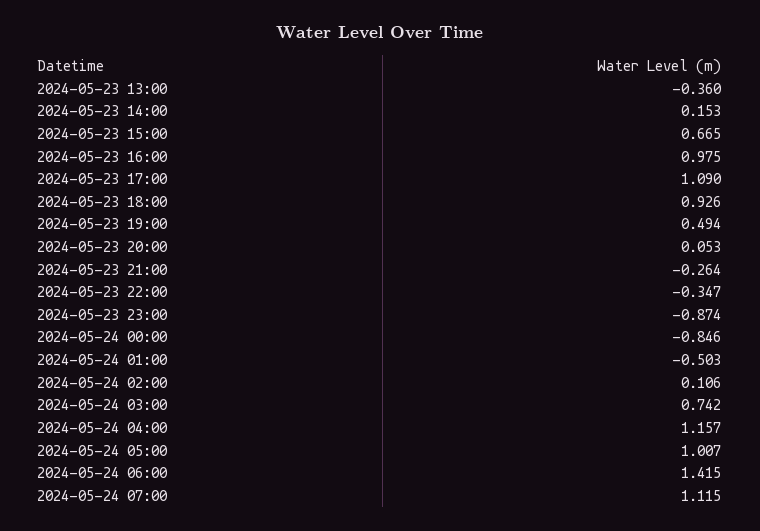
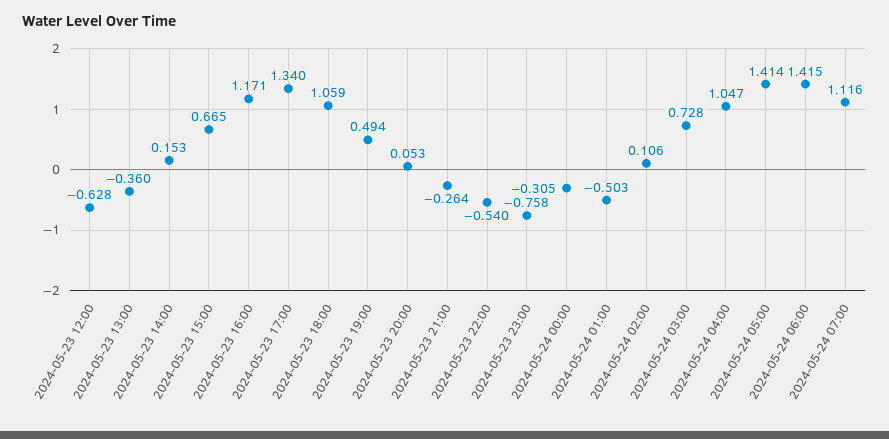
  {
    "2024-05-23 13:00": -0.36,
    "2024-05-23 14:00": 0.153,
    "2024-05-23 15:00": 0.665,
-   "2024-05-23 16:00": 0.975,
+   "2024-05-23 16:00": 1.171,
-   "2024-05-23 17:00": 1.09,
+   "2024-05-23 17:00": 1.34,
-   "2024-05-23 18:00": 0.926,
+   "2024-05-23 18:00": 1.059,
    "2024-05-23 19:00": 0.494,
    "2024-05-23 20:00": 0.053,
    "2024-05-23 21:00": -0.264,
-   "2024-05-23 22:00": -0.347,
+   "2024-05-23 22:00": -0.54,
-   "2024-05-23 23:00": -0.874,
+   "2024-05-23 23:00": -0.758,
-   "2024-05-24 00:00": -0.846,
+   "2024-05-24 00:00": -0.305,
    "2024-05-24 01:00": -0.503,
    "2024-05-24 02:00": 0.106,
-   "2024-05-24 03:00": 0.742,
+   "2024-05-24 03:00": 0.728,
-   "2024-05-24 04:00": 1.157,
+   "2024-05-24 04:00": 1.047,
-   "2024-05-24 05:00": 1.007,
+   "2024-05-24 05:00": 1.414,
    "2024-05-24 06:00": 1.415,
-   "2024-05-24 07:00": 1.115
+   "2024-05-24 07:00": 1.116,
+   "2024-05-23 12:00": -0.628
  }

